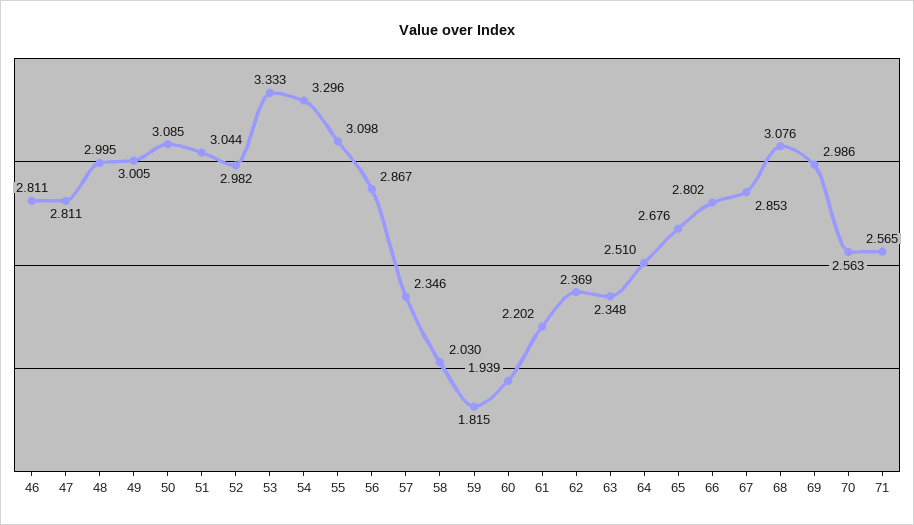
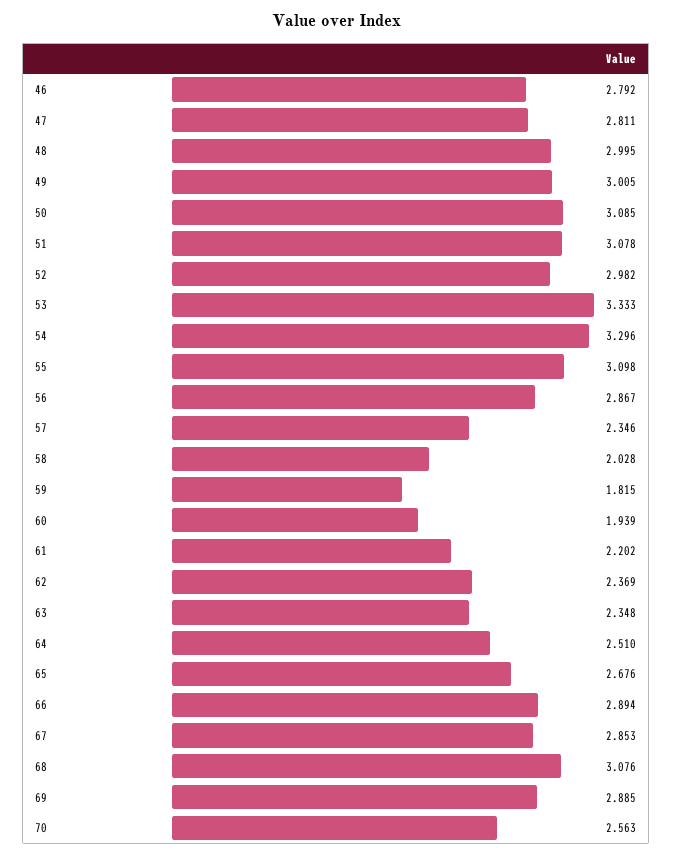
  {
-   "46": 2.811,
+   "46": 2.792,
    "47": 2.811,
    "48": 2.995,
    "49": 3.005,
    "50": 3.085,
-   "51": 3.044,
+   "51": 3.078,
    "52": 2.982,
    "53": 3.333,
    "54": 3.296,
    "55": 3.098,
    "56": 2.867,
    "57": 2.346,
-   "58": 2.03,
+   "58": 2.028,
    "59": 1.815,
    "60": 1.939,
    "61": 2.202,
    "62": 2.369,
    "63": 2.348,
    "64": 2.51,
    "65": 2.676,
-   "66": 2.802,
+   "66": 2.894,
    "67": 2.853,
    "68": 3.076,
-   "69": 2.986,
+   "69": 2.885,
-   "70": 2.563,
+   "70": 2.563
-   "71": 2.565
  }

